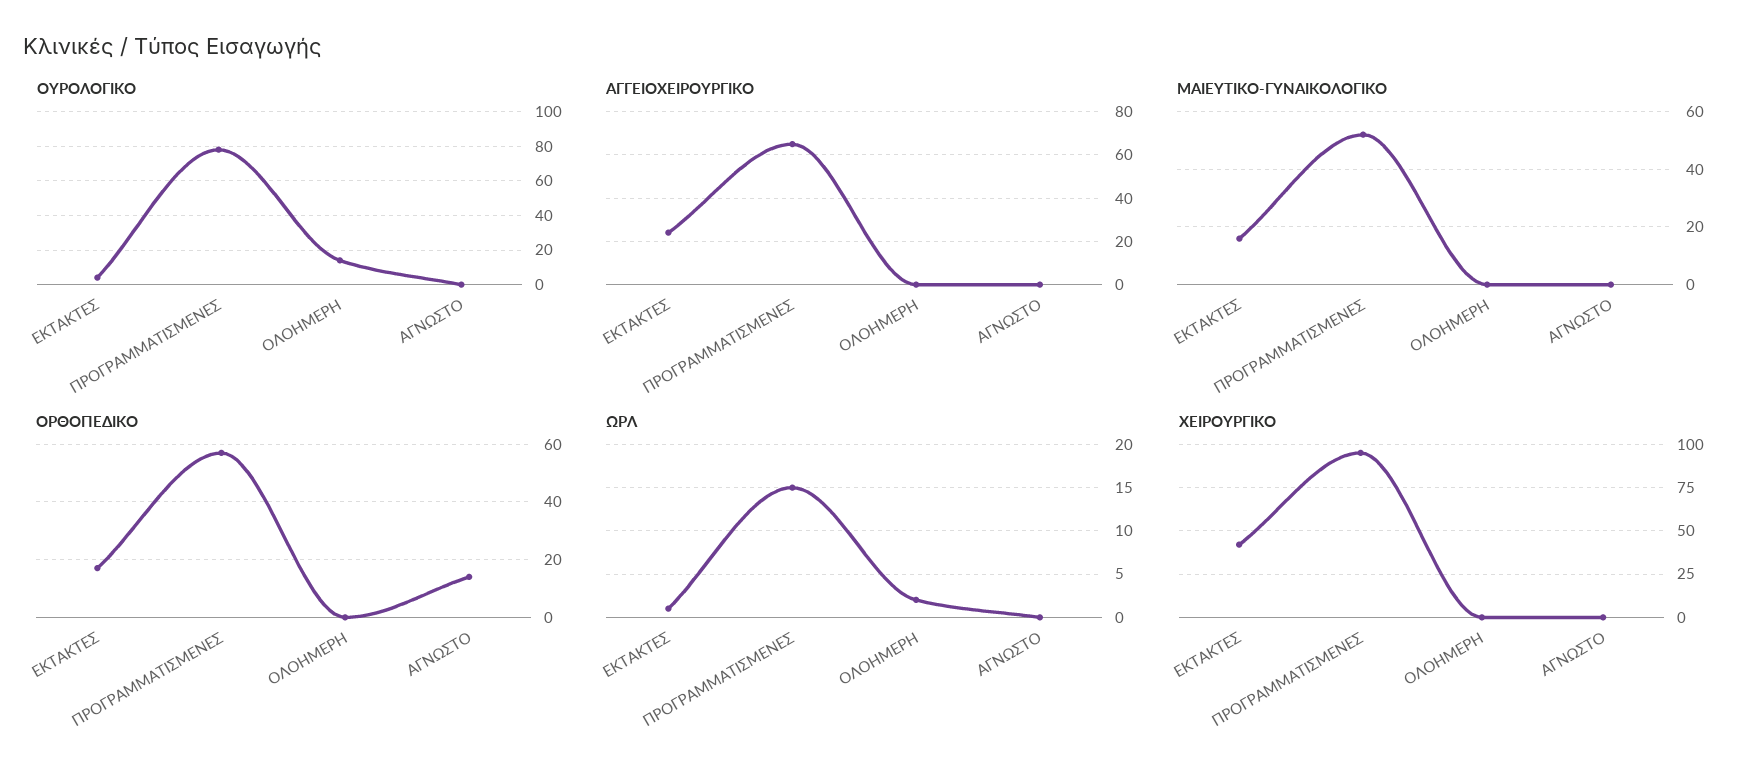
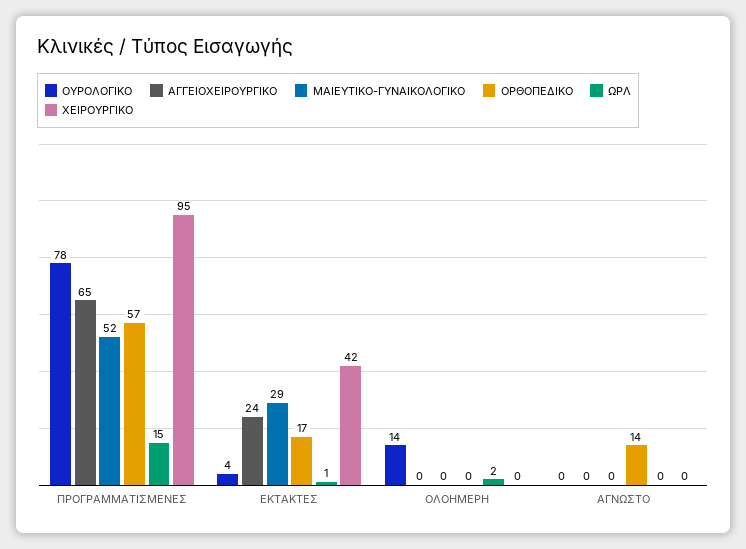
  {
    "ΟΥΡΟΛΟΓΙΚΟ": {
      "ΕΚΤΑΚΤΕΣ": 4,
      "ΠΡΟΓΡΑΜΜΑΤΙΣΜΕΝΕΣ": 78,
      "ΟΛΟΗΜΕΡΗ": 14,
      "ΑΓΝΩΣΤΟ": 0
    },
    "ΑΓΓΕΙΟΧΕΙΡΟΥΡΓΙΚΟ": {
      "ΕΚΤΑΚΤΕΣ": 24,
      "ΠΡΟΓΡΑΜΜΑΤΙΣΜΕΝΕΣ": 65,
      "ΟΛΟΗΜΕΡΗ": 0,
      "ΑΓΝΩΣΤΟ": 0
    },
    "ΜΑΙΕΥΤΙΚΟ-ΓΥΝΑΙΚΟΛΟΓΙΚΟ": {
-     "ΕΚΤΑΚΤΕΣ": 15,
+     "ΕΚΤΑΚΤΕΣ": 29,
      "ΠΡΟΓΡΑΜΜΑΤΙΣΜΕΝΕΣ": 52,
      "ΟΛΟΗΜΕΡΗ": 0,
      "ΑΓΝΩΣΤΟ": 0
    },
    "ΟΡΘΟΠΕΔΙΚΟ": {
      "ΕΚΤΑΚΤΕΣ": 17,
      "ΠΡΟΓΡΑΜΜΑΤΙΣΜΕΝΕΣ": 57,
      "ΟΛΟΗΜΕΡΗ": 0,
      "ΑΓΝΩΣΤΟ": 14
    },
    "ΩΡΛ": {
      "ΕΚΤΑΚΤΕΣ": 1,
      "ΠΡΟΓΡΑΜΜΑΤΙΣΜΕΝΕΣ": 15,
      "ΟΛΟΗΜΕΡΗ": 2,
      "ΑΓΝΩΣΤΟ": 0
    },
    "ΧΕΙΡΟΥΡΓΙΚΟ": {
      "ΕΚΤΑΚΤΕΣ": 42,
      "ΠΡΟΓΡΑΜΜΑΤΙΣΜΕΝΕΣ": 95,
      "ΟΛΟΗΜΕΡΗ": 0,
      "ΑΓΝΩΣΤΟ": 0
    }
  }

